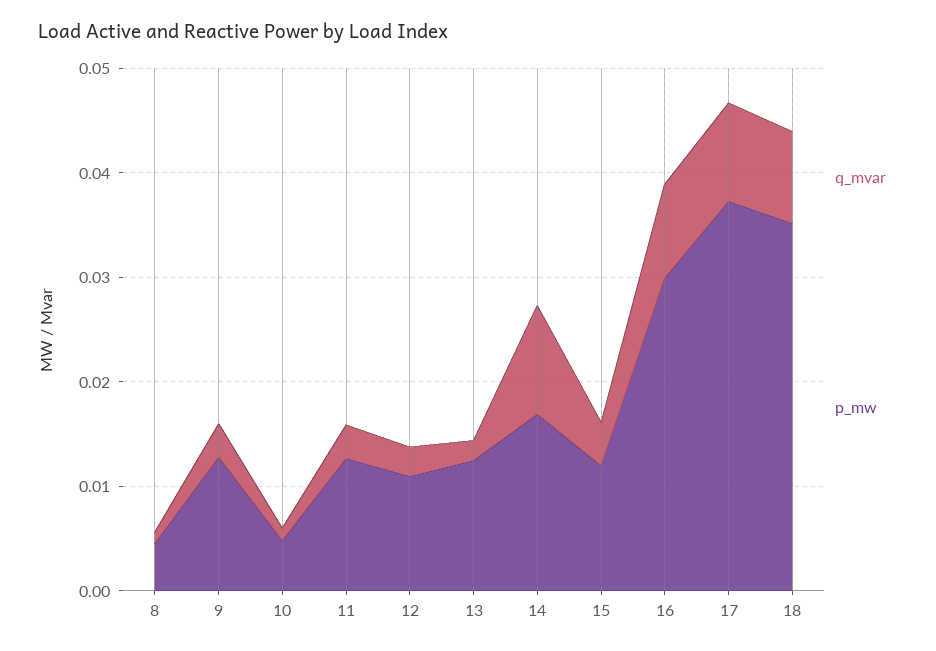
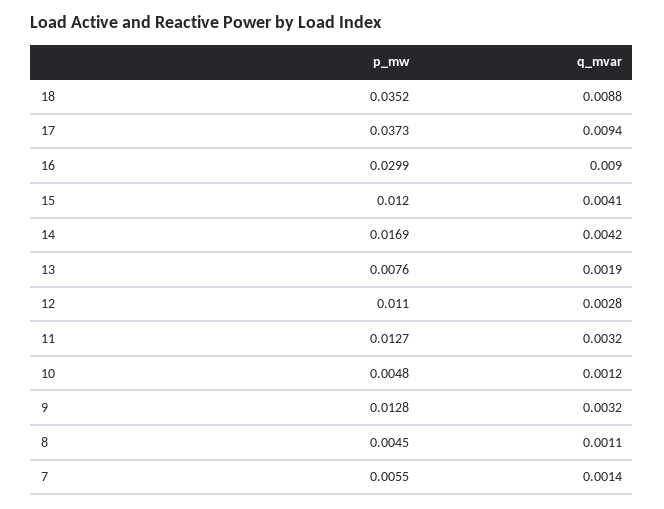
  {
    "q_mvar": {
      "8": 0.0011,
      "9": 0.0032,
      "10": 0.0012,
      "11": 0.0032,
      "12": 0.0028,
      "13": 0.0019,
-     "14": 0.01,
+     "14": 0.0042,
      "15": 0.0041,
      "16": 0.009,
      "17": 0.0094,
-     "18": 0.0088
+     "18": 0.0088,
+     "7": 0.0014
    },
    "p_mw": {
      "8": 0.0045,
      "9": 0.0128,
      "10": 0.0048,
      "11": 0.0127,
      "12": 0.011,
-     "13": 0.012,
+     "13": 0.0076,
      "14": 0.0169,
      "15": 0.012,
      "16": 0.0299,
      "17": 0.0373,
-     "18": 0.0352
+     "18": 0.0352,
+     "7": 0.0055
    }
  }

